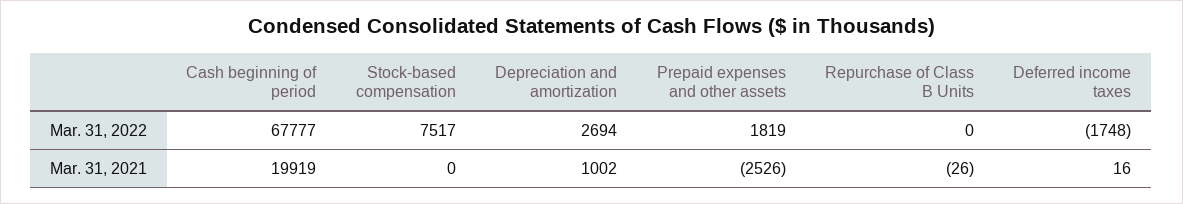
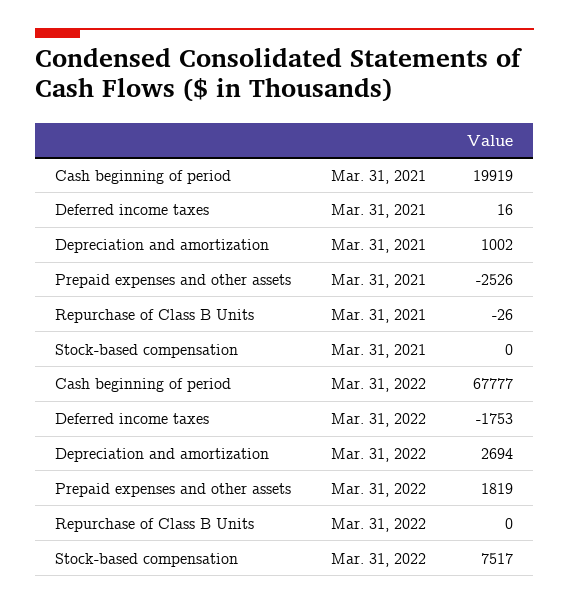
  {
    "Cash beginning of period": {
      "Mar. 31, 2022": 67777,
      "Mar. 31, 2021": 19919
    },
    "Stock-based compensation": {
      "Mar. 31, 2022": 7517,
      "Mar. 31, 2021": 0
    },
    "Depreciation and amortization": {
      "Mar. 31, 2022": 2694,
      "Mar. 31, 2021": 1002
    },
    "Prepaid expenses and other assets": {
      "Mar. 31, 2022": 1819,
      "Mar. 31, 2021": -2526
    },
    "Repurchase of Class B Units": {
      "Mar. 31, 2022": 0,
      "Mar. 31, 2021": -26
    },
    "Deferred income taxes": {
-     "Mar. 31, 2022": -1748,
+     "Mar. 31, 2022": -1753,
      "Mar. 31, 2021": 16
    }
  }

